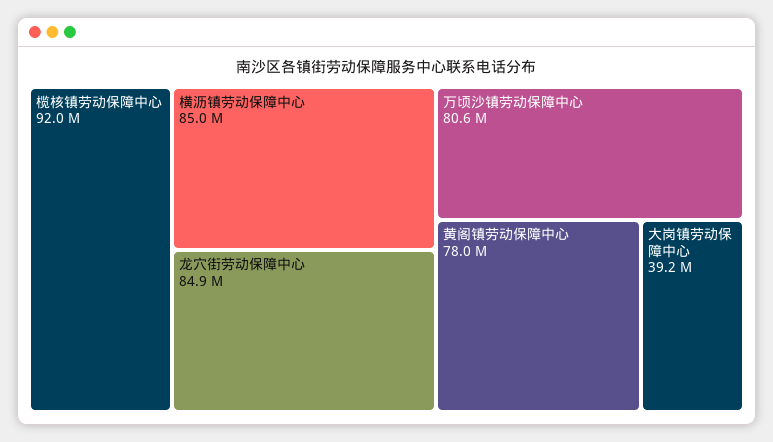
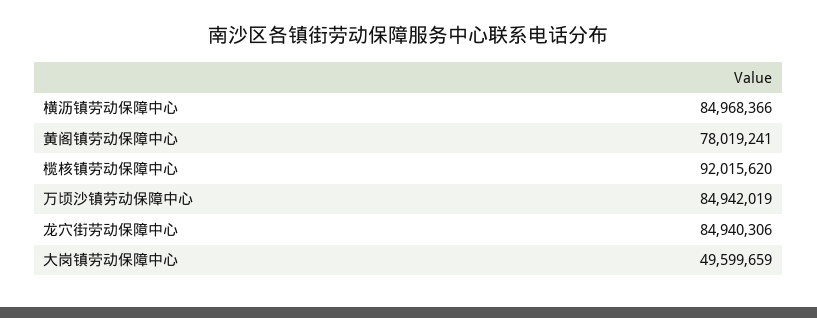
  {
    "榄核镇劳动保障中心": 92015620,
    "横沥镇劳动保障中心": 84968366,
    "龙穴街劳动保障中心": 84940306,
-   "万顷沙镇劳动保障中心": 80600000,
+   "万顷沙镇劳动保障中心": 84942019,
    "黄阁镇劳动保障中心": 78019241,
-   "大岗镇劳动保障中心": 39200000
+   "大岗镇劳动保障中心": 49599659
  }

